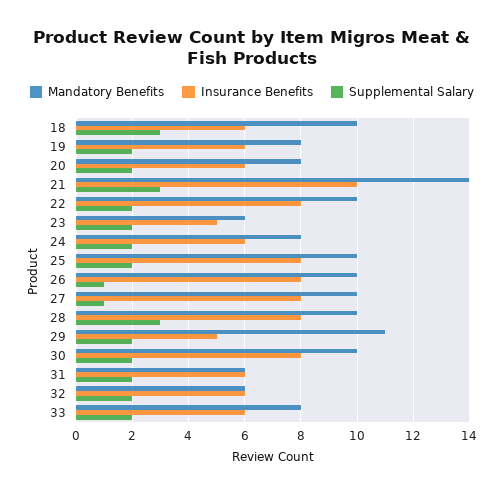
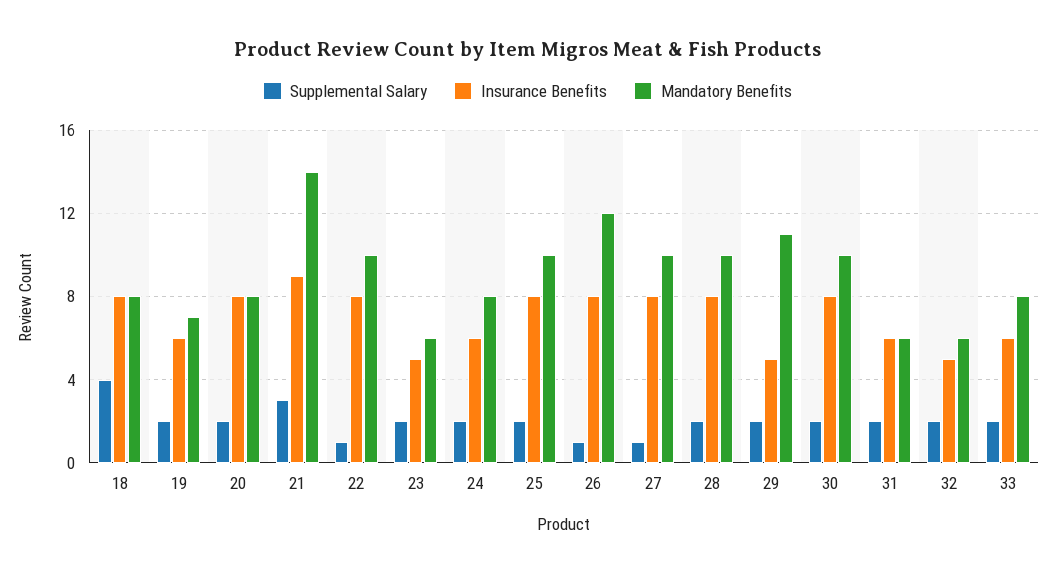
  {
    "Mandatory Benefits": {
-     "18": 10,
+     "18": 8,
-     "19": 8,
+     "19": 7,
      "20": 8,
      "21": 14,
      "22": 10,
      "23": 6,
      "24": 8,
      "25": 10,
-     "26": 10,
+     "26": 12,
      "27": 10,
      "28": 10,
      "29": 11,
      "30": 10,
      "31": 6,
      "32": 6,
      "33": 8
    },
    "Insurance Benefits": {
-     "18": 6,
+     "18": 8,
      "19": 6,
-     "20": 6,
+     "20": 8,
-     "21": 10,
+     "21": 9,
      "22": 8,
      "23": 5,
      "24": 6,
      "25": 8,
      "26": 8,
      "27": 8,
      "28": 8,
      "29": 5,
      "30": 8,
      "31": 6,
-     "32": 6,
+     "32": 5,
      "33": 6
    },
    "Supplemental Salary": {
-     "18": 3,
+     "18": 4,
      "19": 2,
      "20": 2,
      "21": 3,
-     "22": 2,
+     "22": 1,
      "23": 2,
      "24": 2,
      "25": 2,
      "26": 1,
      "27": 1,
-     "28": 3,
+     "28": 2,
      "29": 2,
      "30": 2,
      "31": 2,
      "32": 2,
      "33": 2
    }
  }

